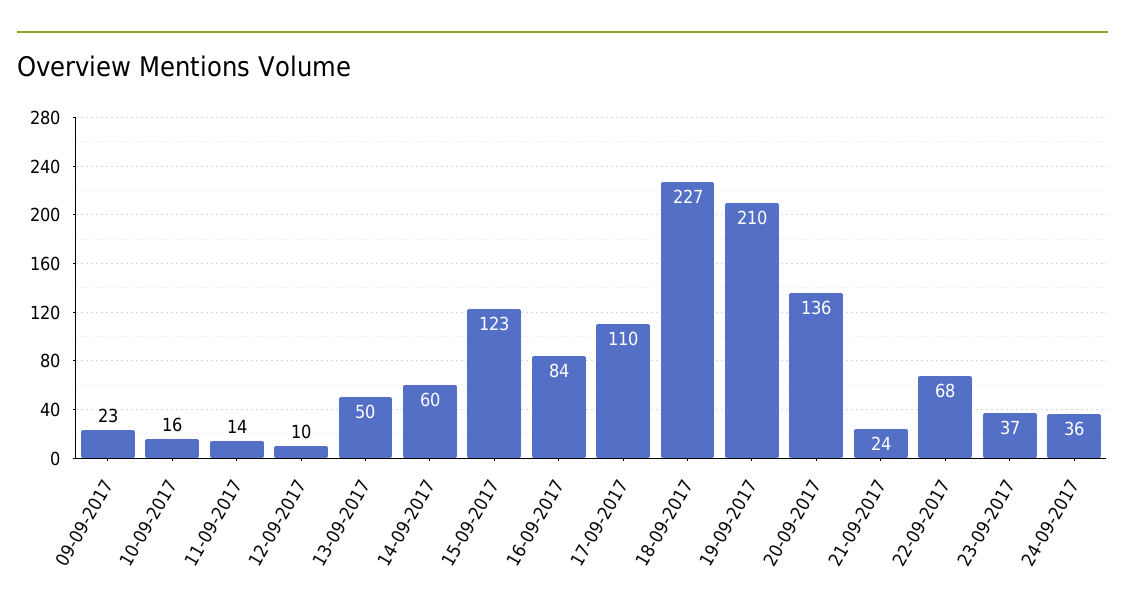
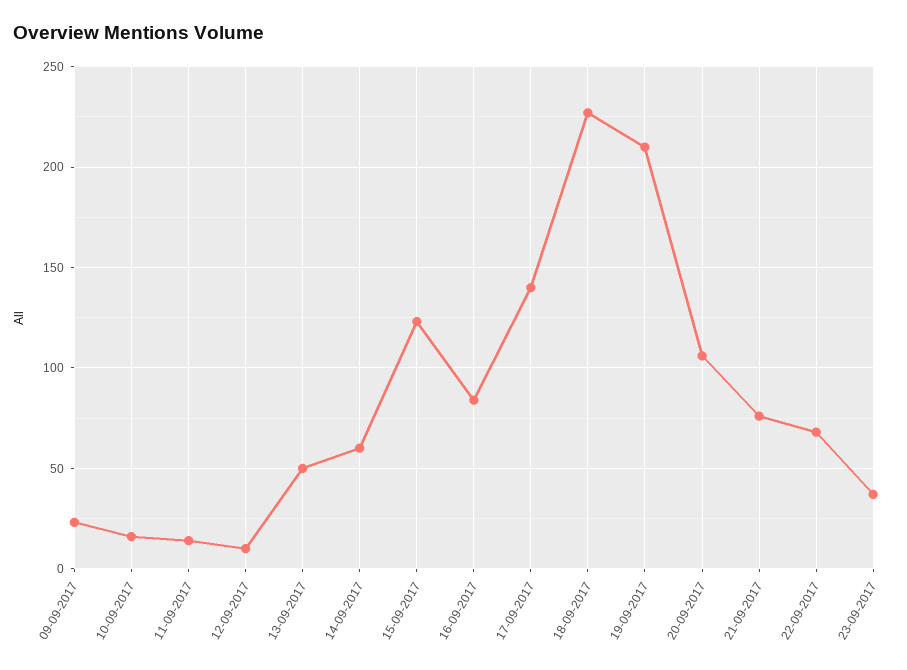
  {
    "09-09-2017": 23,
    "10-09-2017": 16,
    "11-09-2017": 14,
    "12-09-2017": 10,
    "13-09-2017": 50,
    "14-09-2017": 60,
    "15-09-2017": 123,
    "16-09-2017": 84,
-   "17-09-2017": 110,
+   "17-09-2017": 140,
    "18-09-2017": 227,
    "19-09-2017": 210,
-   "20-09-2017": 136,
+   "20-09-2017": 105,
-   "21-09-2017": 24,
+   "21-09-2017": 75,
    "22-09-2017": 68,
-   "23-09-2017": 37,
+   "23-09-2017": 37
-   "24-09-2017": 36
  }

